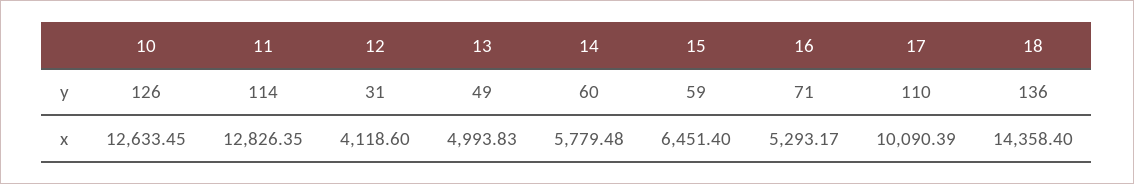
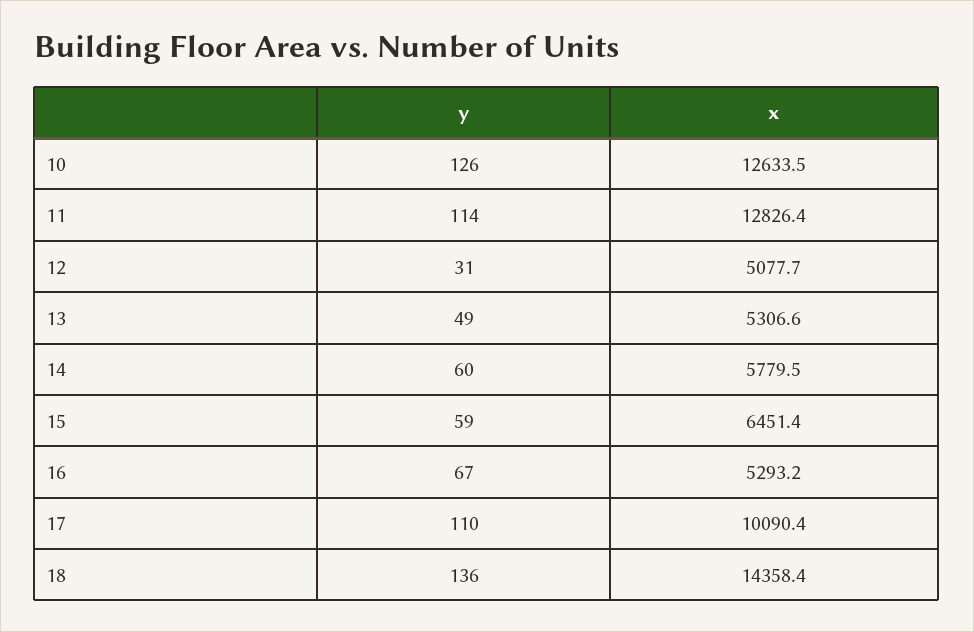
  {
    "10": {
      "y": 126,
      "x": 12633.45
    },
    "11": {
      "y": 114,
      "x": 12826.35
    },
    "12": {
      "y": 31,
-     "x": 4118.6
+     "x": 5077.7
    },
    "13": {
      "y": 49,
-     "x": 4993.83
+     "x": 5306.6
    },
    "14": {
      "y": 60,
      "x": 5779.48
    },
    "15": {
      "y": 59,
      "x": 6451.4
    },
    "16": {
-     "y": 71,
+     "y": 67,
      "x": 5293.17
    },
    "17": {
      "y": 110,
      "x": 10090.39
    },
    "18": {
      "y": 136,
      "x": 14358.4
    }
  }

